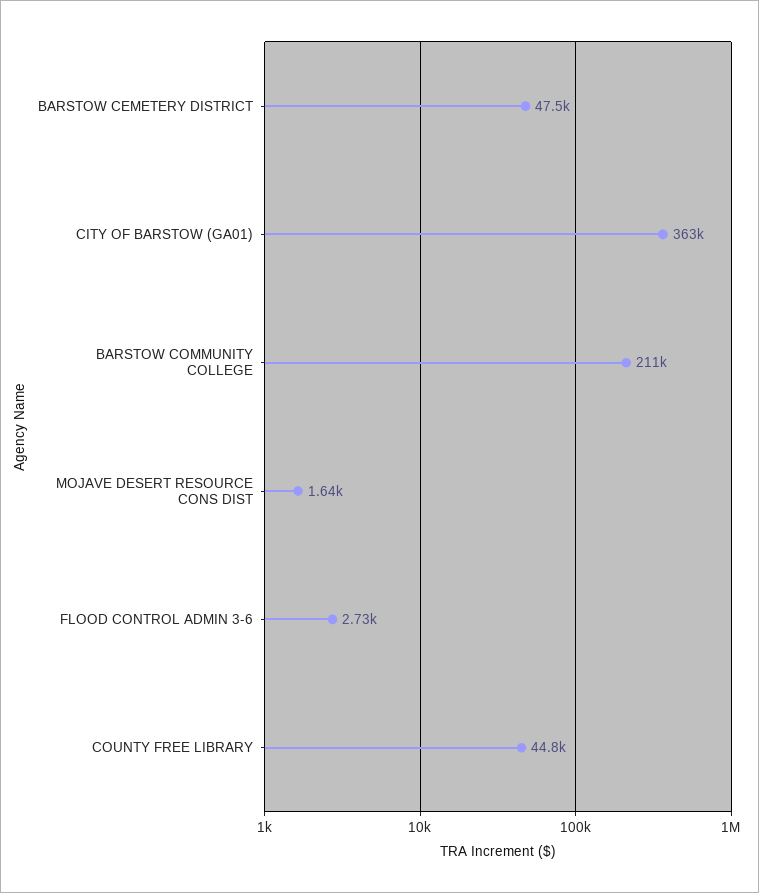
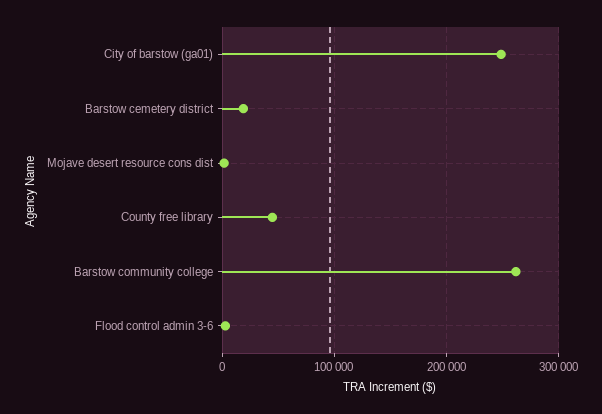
  {
-   "BARSTOW CEMETERY DISTRICT": 47500,
+   "BARSTOW CEMETERY DISTRICT": 20000,
-   "CITY OF BARSTOW (GA01)": 363000,
+   "CITY OF BARSTOW (GA01)": 250000,
-   "BARSTOW COMMUNITY COLLEGE": 211000,
+   "BARSTOW COMMUNITY COLLEGE": 260000,
    "MOJAVE DESERT RESOURCE CONS DIST": 1640,
    "FLOOD CONTROL ADMIN 3-6": 2730,
    "COUNTY FREE LIBRARY": 44800
  }

